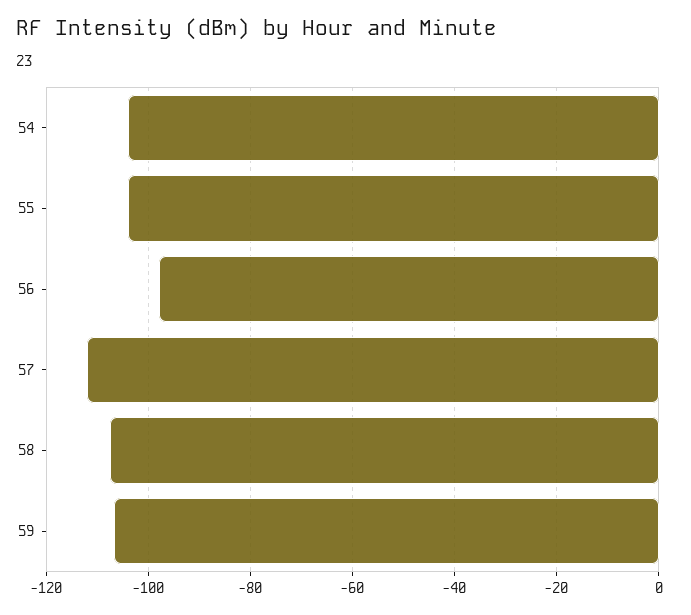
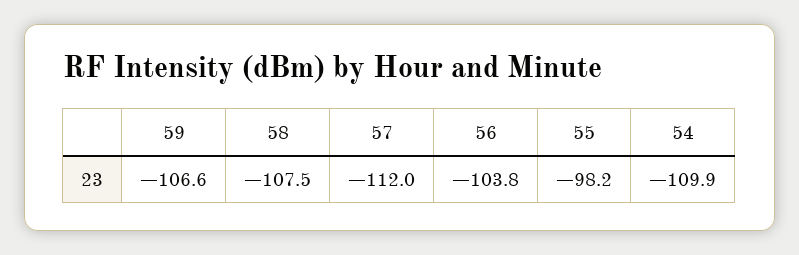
  {
-   "54": -104,
+   "54": -109.9,
-   "55": -104,
+   "55": -98.2,
-   "56": -98,
+   "56": -103.8,
    "57": -112,
    "58": -107.5,
    "59": -106.6
  }

